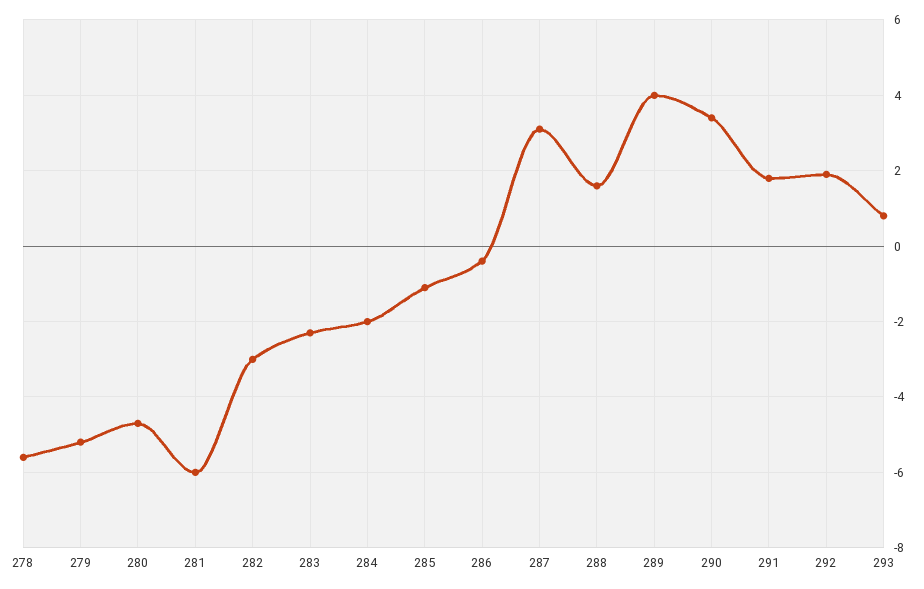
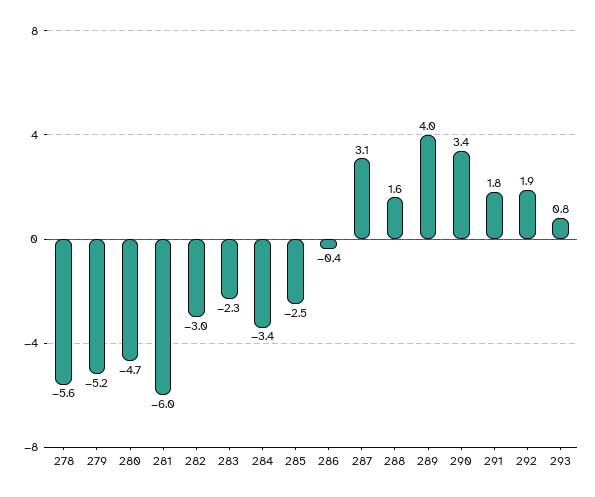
  {
    "278": -5.6,
    "279": -5.2,
    "280": -4.7,
    "281": -6,
    "282": -3,
    "283": -2.3,
-   "284": -2,
+   "284": -3.4,
-   "285": -1,
+   "285": -2.5,
    "286": -0.4,
    "287": 3.1,
    "288": 1.6,
    "289": 4,
    "290": 3.4,
    "291": 1.8,
    "292": 1.9,
    "293": 0.8
  }

